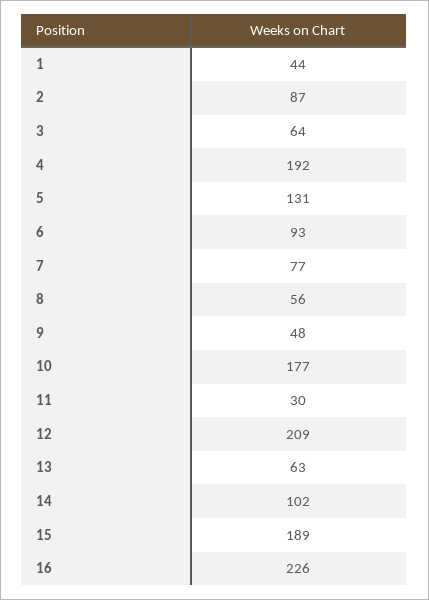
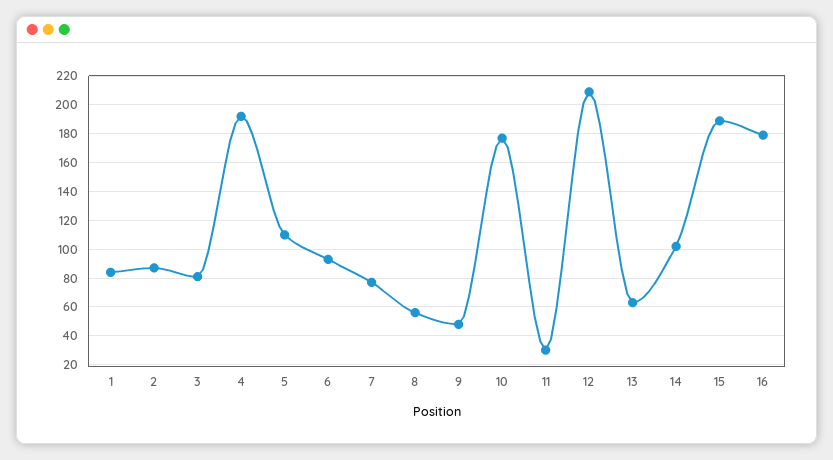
  {
-   "1": 44,
+   "1": 85,
    "2": 87,
-   "3": 64,
+   "3": 80,
    "4": 192,
-   "5": 131,
+   "5": 110,
    "6": 93,
    "7": 77,
    "8": 56,
    "9": 48,
    "10": 177,
    "11": 30,
    "12": 209,
    "13": 63,
    "14": 102,
    "15": 189,
-   "16": 226
+   "16": 180
  }

